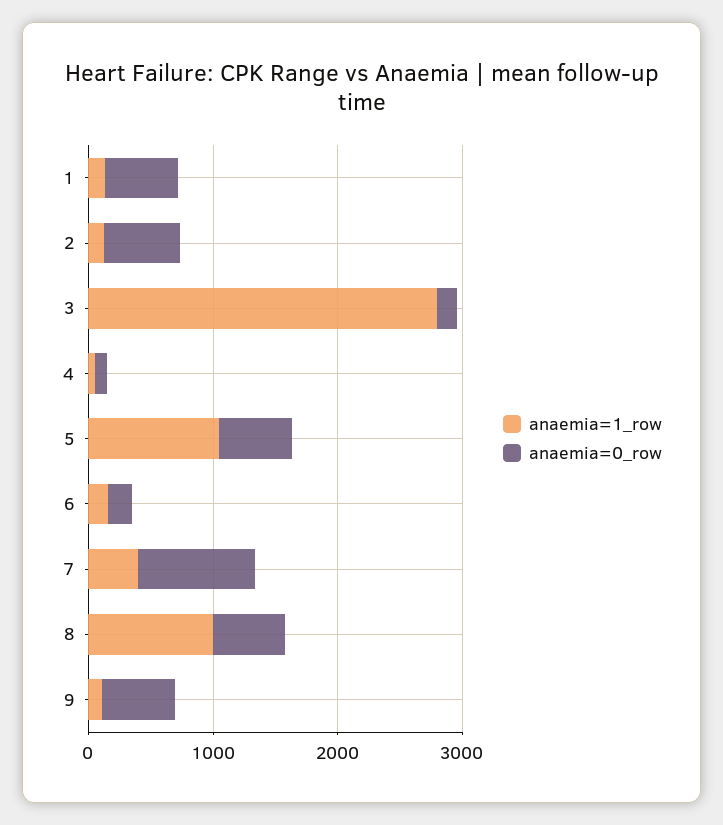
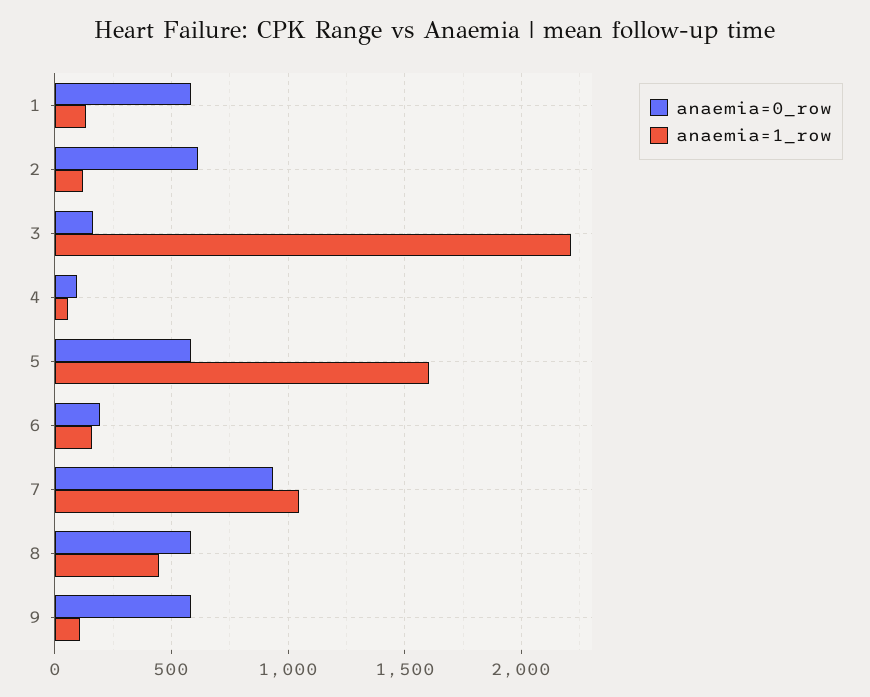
  {
    "anaemia=1_row": {
      "1": 150,
      "2": 100,
-     "3": 2800,
+     "3": 2200,
      "4": 50,
-     "5": 1000,
+     "5": 1600,
      "6": 150,
-     "7": 400,
+     "7": 1050,
-     "8": 1000,
+     "8": 450,
      "9": 100
    },
    "anaemia=0_row": {
      "1": 600,
      "2": 600,
      "3": 150,
      "4": 100,
      "5": 600,
      "6": 200,
      "7": 950,
      "8": 600,
      "9": 600
    }
  }

